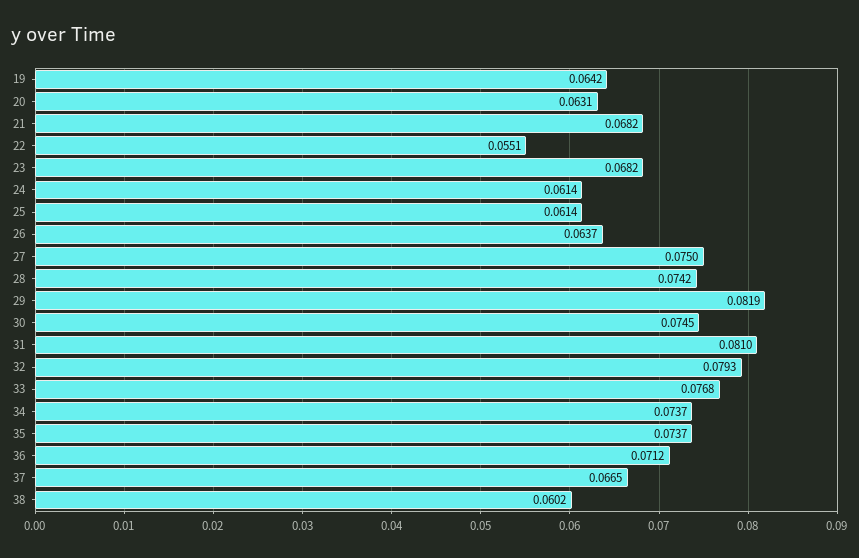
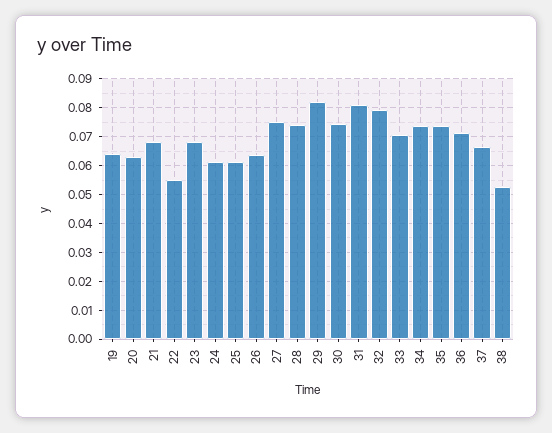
  {
    "19": 0.0642,
    "20": 0.0631,
    "21": 0.0682,
    "22": 0.0551,
    "23": 0.0682,
    "24": 0.0614,
    "25": 0.0614,
    "26": 0.0637,
    "27": 0.075,
    "28": 0.0742,
    "29": 0.0819,
    "30": 0.0745,
    "31": 0.081,
    "32": 0.0793,
-   "33": 0.0768,
+   "33": 0.07,
    "34": 0.0737,
    "35": 0.0737,
    "36": 0.0712,
    "37": 0.0665,
-   "38": 0.0602
+   "38": 0.0525
  }

